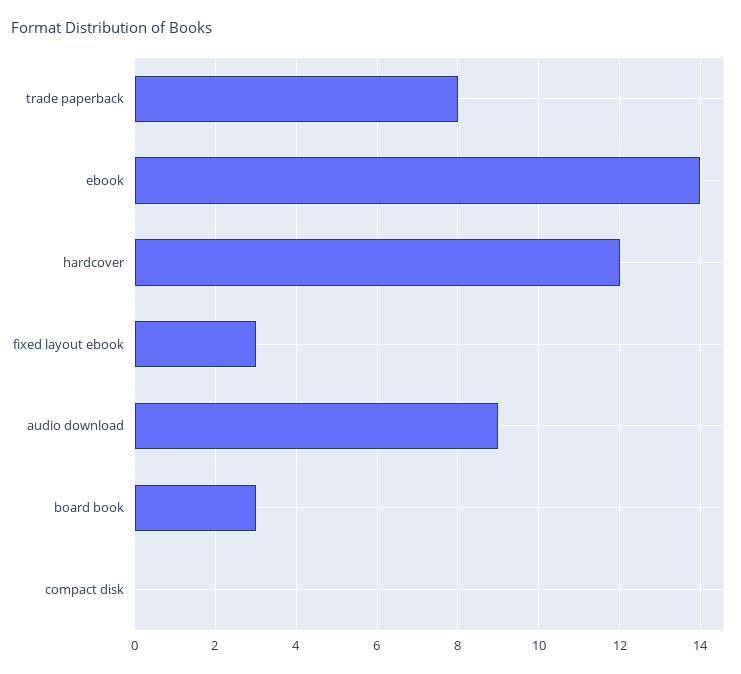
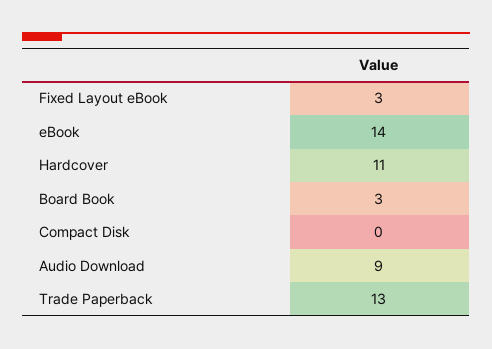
  {
-   "trade paperback": 8,
+   "trade paperback": 13,
    "ebook": 14,
-   "hardcover": 12,
+   "hardcover": 11,
    "fixed layout ebook": 3,
    "audio download": 9,
    "board book": 3,
    "compact disk": 0
  }

